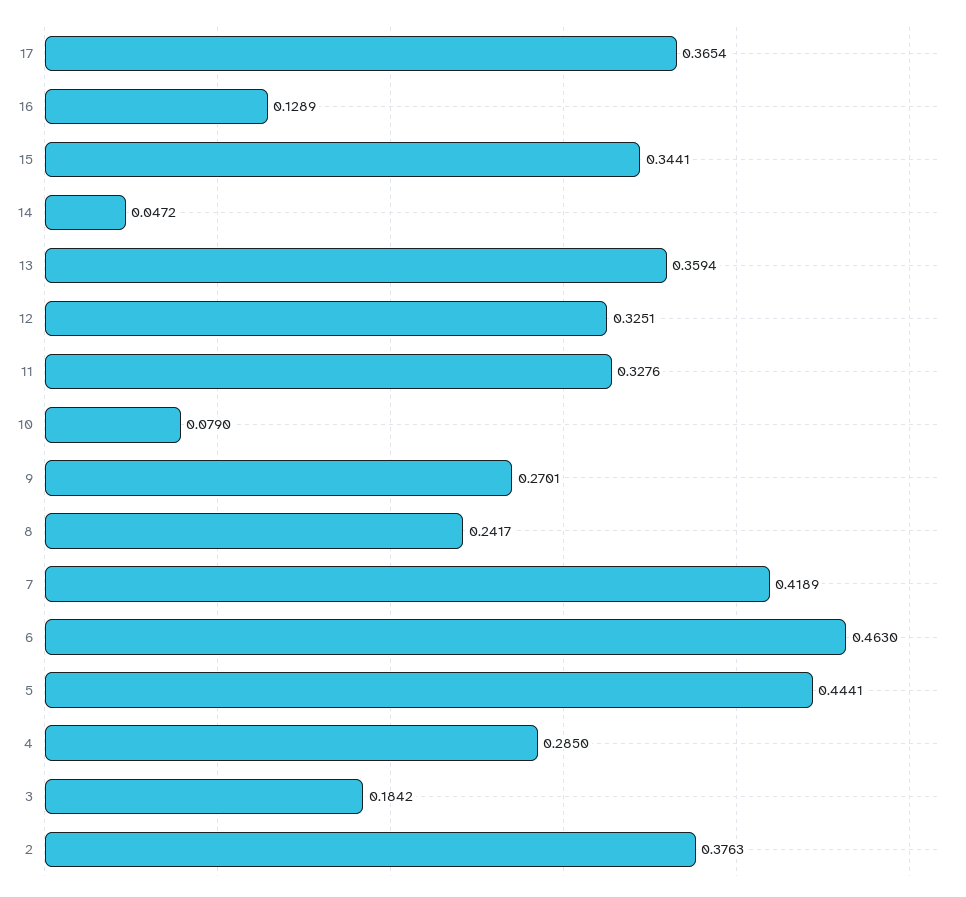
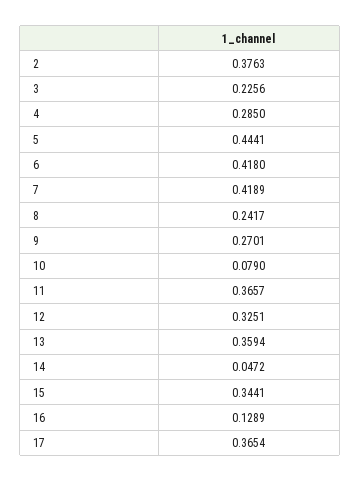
  {
    "17": 0.3654,
    "16": 0.1289,
    "15": 0.3441,
    "14": 0.0472,
    "13": 0.3594,
    "12": 0.3251,
-   "11": 0.3276,
+   "11": 0.3657,
    "10": 0.079,
    "9": 0.2701,
    "8": 0.2417,
    "7": 0.4189,
-   "6": 0.463,
+   "6": 0.418,
    "5": 0.4441,
    "4": 0.285,
-   "3": 0.1842,
+   "3": 0.2256,
    "2": 0.3763
  }

